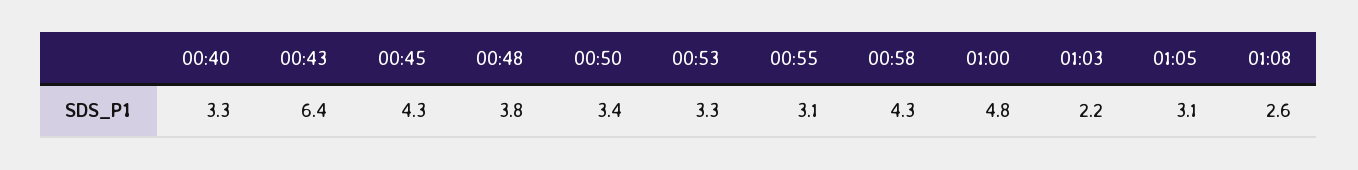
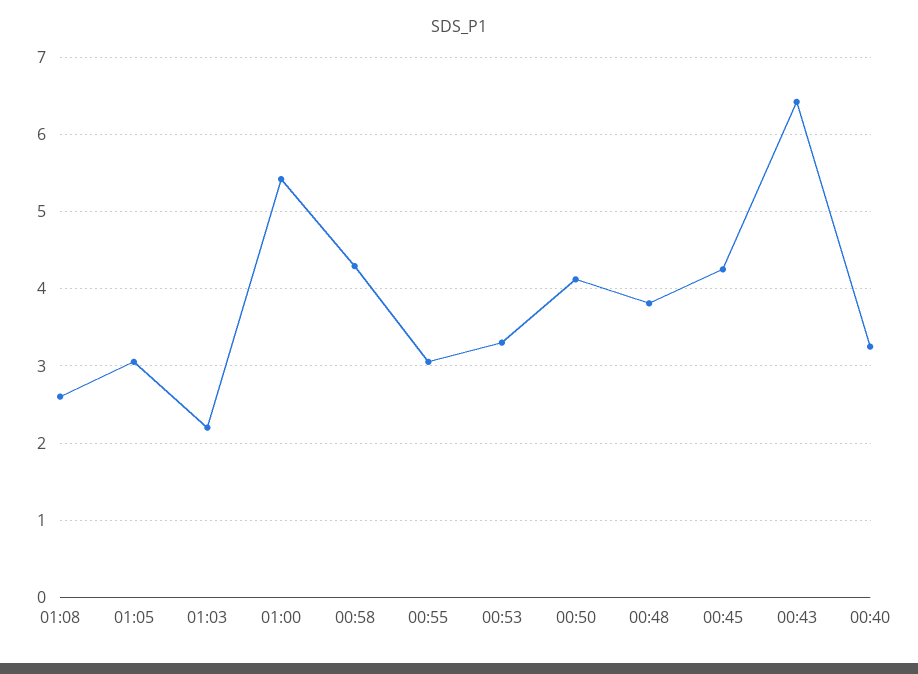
  {
    "00:40": 3.3,
    "00:43": 6.4,
    "00:45": 4.3,
    "00:48": 3.8,
-   "00:50": 3.4,
+   "00:50": 4.1,
    "00:53": 3.3,
    "00:55": 3.1,
    "00:58": 4.3,
-   "01:00": 4.8,
+   "01:00": 5.4,
    "01:03": 2.2,
    "01:05": 3.1,
    "01:08": 2.6
  }

